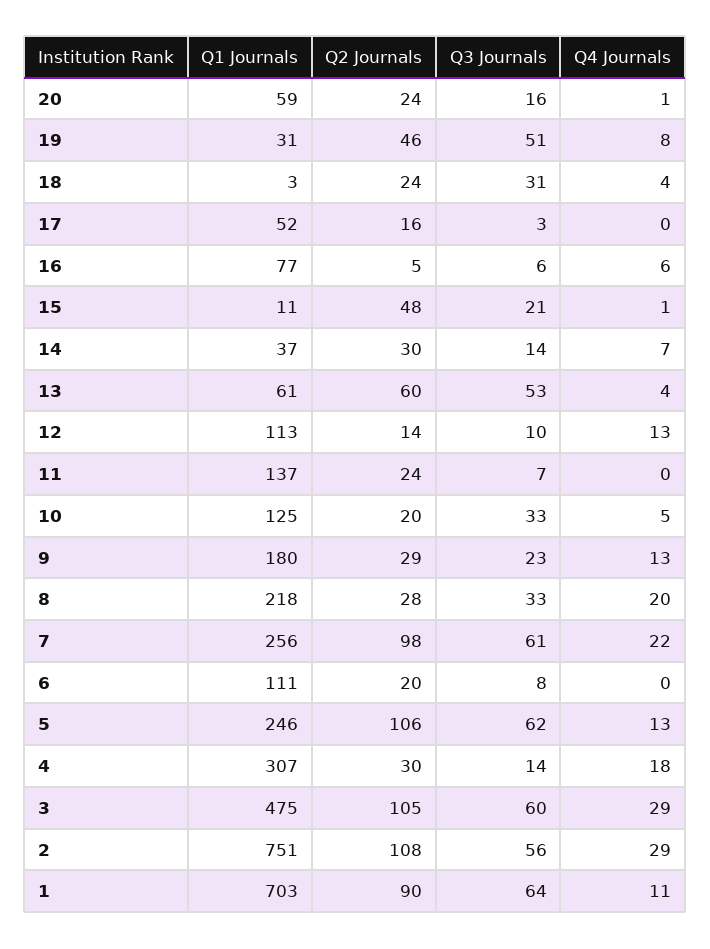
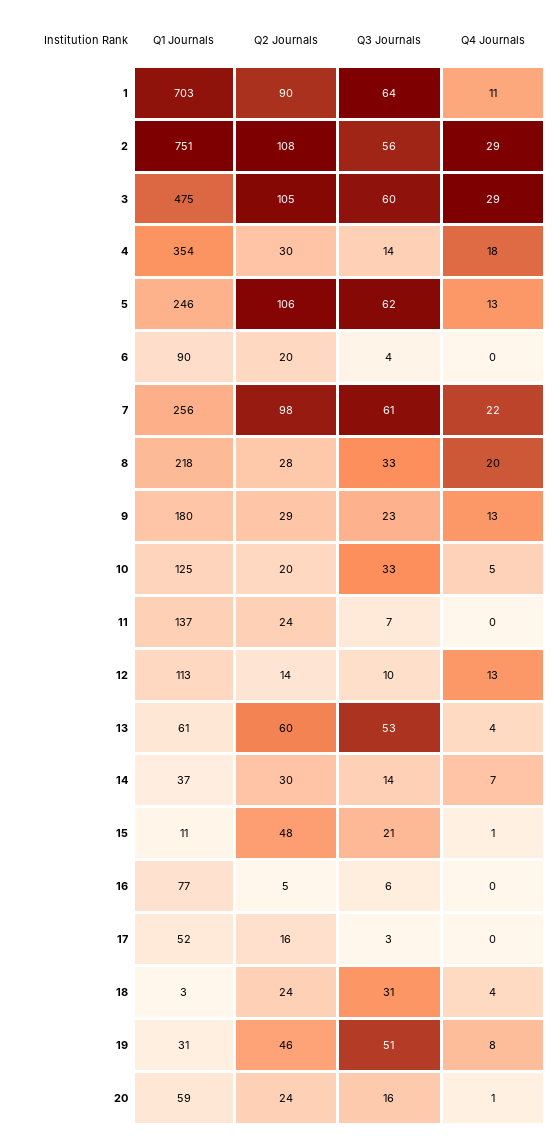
  {
    "Q1 Journals": {
      "20": 59,
      "19": 31,
      "18": 3,
      "17": 52,
      "16": 77,
      "15": 11,
      "14": 37,
      "13": 61,
      "12": 113,
      "11": 137,
      "10": 125,
      "9": 180,
      "8": 218,
      "7": 256,
-     "6": 111,
+     "6": 90,
      "5": 246,
-     "4": 307,
+     "4": 354,
      "3": 475,
      "2": 751,
      "1": 703
    },
    "Q2 Journals": {
      "20": 24,
      "19": 46,
      "18": 24,
      "17": 16,
      "16": 5,
      "15": 48,
      "14": 30,
      "13": 60,
      "12": 14,
      "11": 24,
      "10": 20,
      "9": 29,
      "8": 28,
      "7": 98,
      "6": 20,
      "5": 106,
      "4": 30,
      "3": 105,
      "2": 108,
      "1": 90
    },
    "Q3 Journals": {
      "20": 16,
      "19": 51,
      "18": 31,
      "17": 3,
      "16": 6,
      "15": 21,
      "14": 14,
      "13": 53,
      "12": 10,
      "11": 7,
      "10": 33,
      "9": 23,
      "8": 33,
      "7": 61,
-     "6": 8,
+     "6": 4,
      "5": 62,
      "4": 14,
      "3": 60,
      "2": 56,
      "1": 64
    },
    "Q4 Journals": {
      "20": 1,
      "19": 8,
      "18": 4,
      "17": 0,
-     "16": 6,
+     "16": 0,
      "15": 1,
      "14": 7,
      "13": 4,
      "12": 13,
      "11": 0,
      "10": 5,
      "9": 13,
      "8": 20,
      "7": 22,
      "6": 0,
      "5": 13,
      "4": 18,
      "3": 29,
      "2": 29,
      "1": 11
    }
  }

